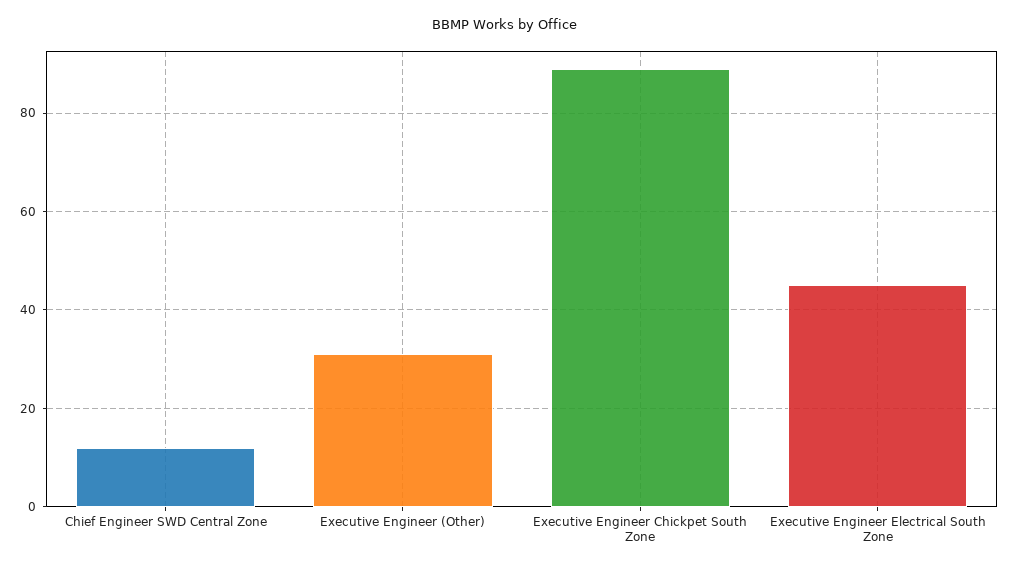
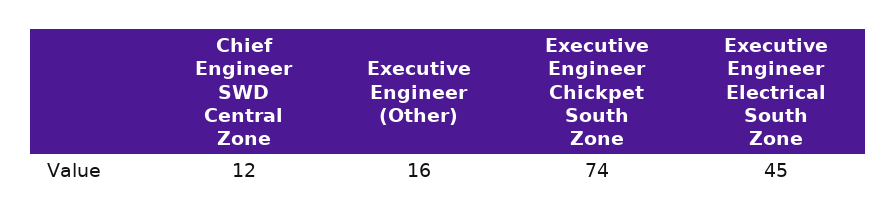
  {
    "Chief Engineer SWD Central Zone": 12,
-   "Executive Engineer (Other)": 30,
+   "Executive Engineer (Other)": 16,
-   "Executive Engineer Chickpet South Zone": 90,
+   "Executive Engineer Chickpet South Zone": 74,
    "Executive Engineer Electrical South Zone": 45
  }

